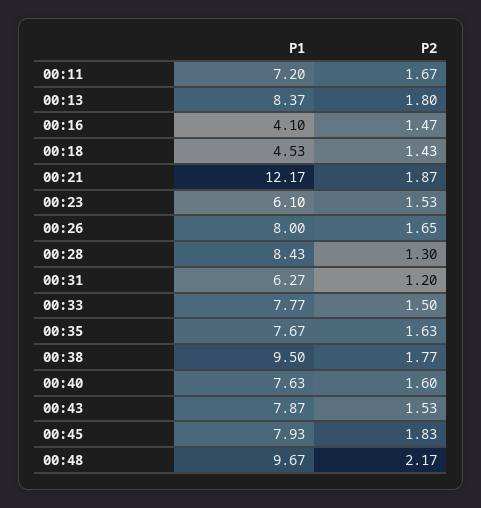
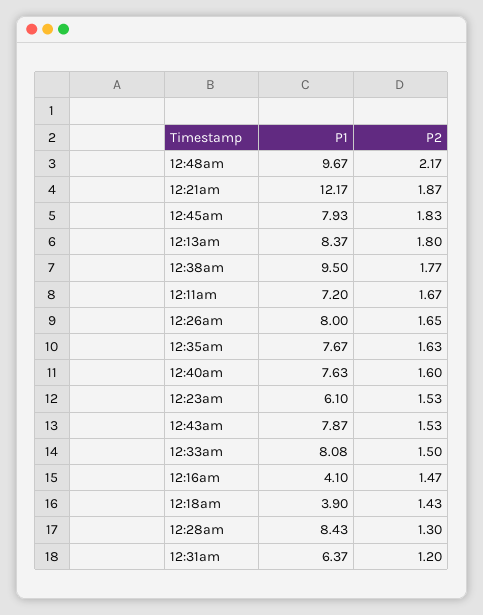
  {
    "P1": {
      "00:11": 7.2,
      "00:13": 8.37,
      "00:16": 4.1,
-     "00:18": 4.53,
+     "00:18": 3.9,
      "00:21": 12.17,
      "00:23": 6.1,
      "00:26": 8,
      "00:28": 8.43,
-     "00:31": 6.27,
+     "00:31": 6.37,
-     "00:33": 7.77,
+     "00:33": 8.08,
      "00:35": 7.67,
      "00:38": 9.5,
      "00:40": 7.63,
      "00:43": 7.87,
      "00:45": 7.93,
      "00:48": 9.67
    },
    "P2": {
      "00:11": 1.67,
      "00:13": 1.8,
      "00:16": 1.47,
      "00:18": 1.43,
      "00:21": 1.87,
      "00:23": 1.53,
      "00:26": 1.65,
      "00:28": 1.3,
      "00:31": 1.2,
      "00:33": 1.5,
      "00:35": 1.63,
      "00:38": 1.77,
      "00:40": 1.6,
      "00:43": 1.53,
      "00:45": 1.83,
      "00:48": 2.17
    }
  }

